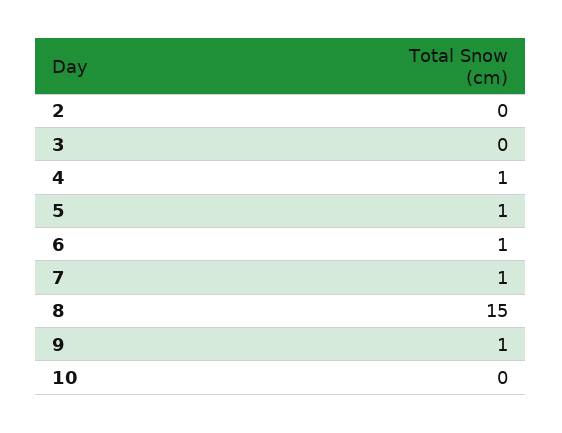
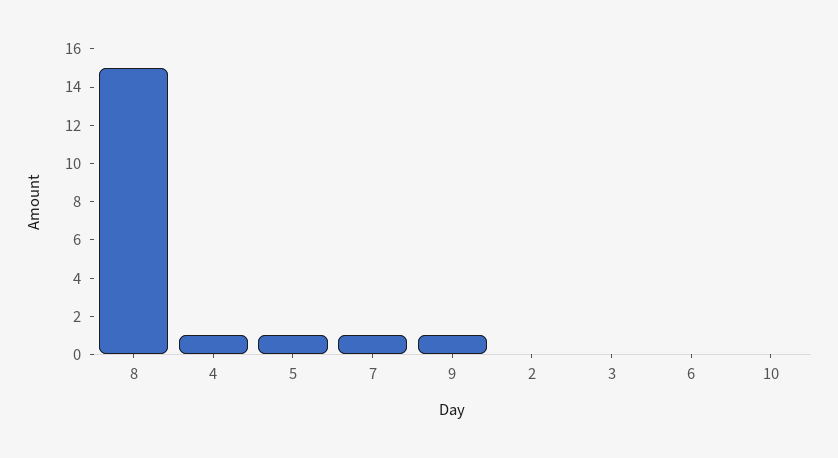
  {
    "2": 0,
    "3": 0,
    "4": 1,
    "5": 1,
-   "6": 1,
+   "6": 0,
    "7": 1,
    "8": 15,
    "9": 1,
    "10": 0
  }

